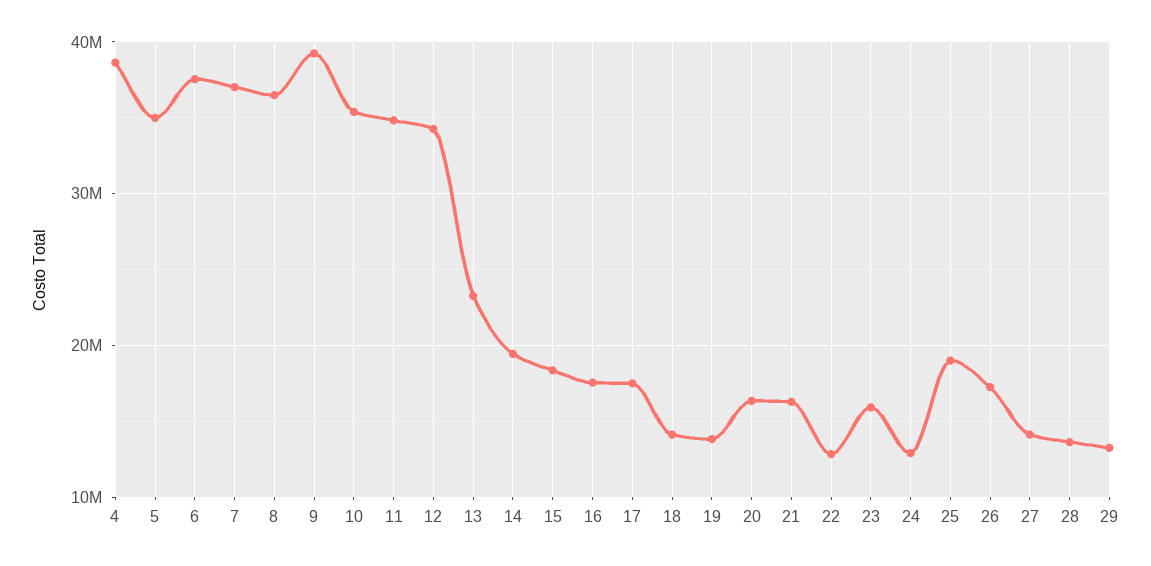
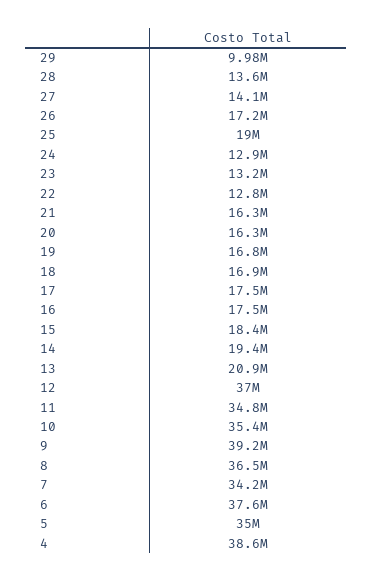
  {
    "4": 38600000,
    "5": 35000000,
    "6": 37600000,
-   "7": 37000000,
+   "7": 34200000,
    "8": 36500000,
    "9": 39200000,
    "10": 35400000,
    "11": 34800000,
-   "12": 34000000,
+   "12": 37000000,
-   "13": 23000000,
+   "13": 20900000,
    "14": 19400000,
    "15": 18400000,
    "16": 17500000,
    "17": 17500000,
-   "18": 14000000,
+   "18": 16900000,
-   "19": 14000000,
+   "19": 16800000,
    "20": 16300000,
    "21": 16300000,
    "22": 12800000,
-   "23": 16000000,
+   "23": 13200000,
    "24": 12900000,
    "25": 19000000,
    "26": 17200000,
    "27": 14100000,
    "28": 13600000,
-   "29": 13000000
+   "29": 9980000
  }

